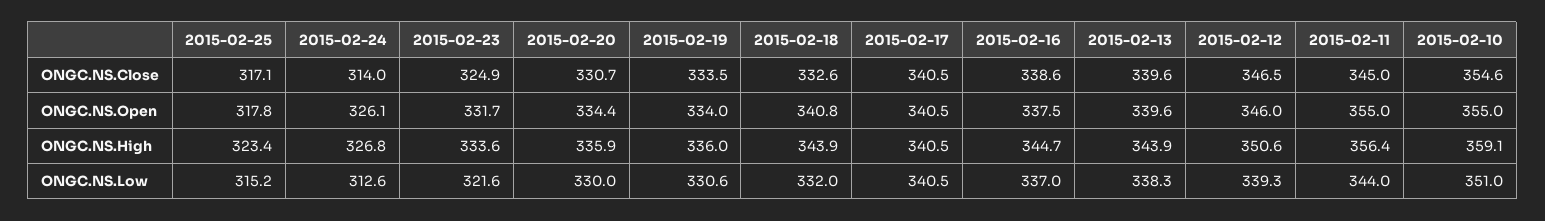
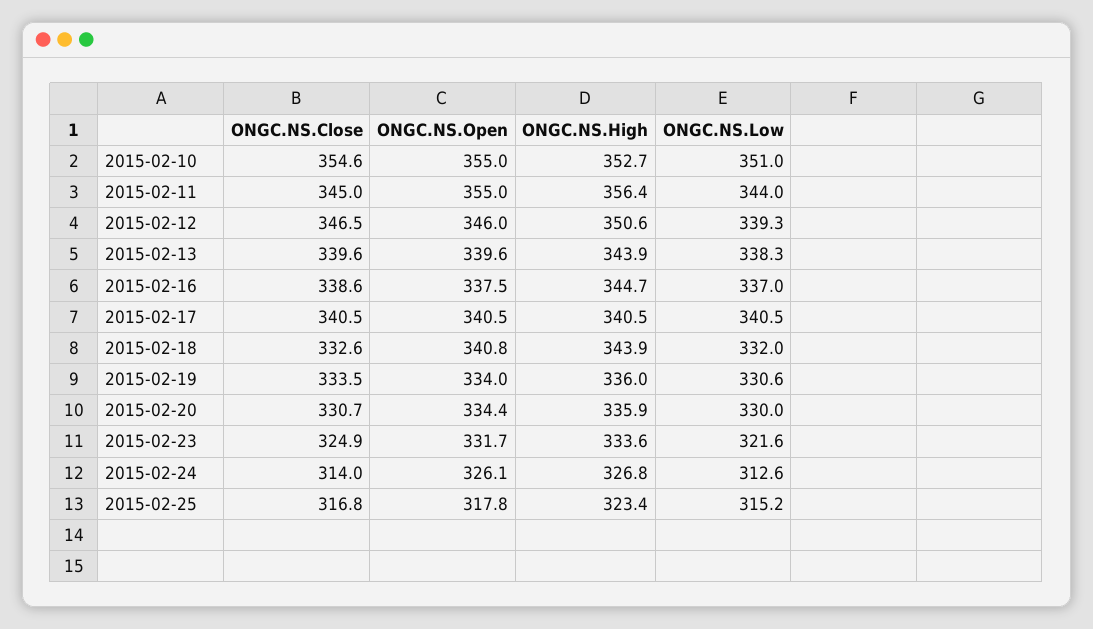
  {
    "2015-02-25": {
-     "ONGC.NS.Close": 317.1,
+     "ONGC.NS.Close": 316.8,
      "ONGC.NS.Open": 317.8,
      "ONGC.NS.High": 323.4,
      "ONGC.NS.Low": 315.2
    },
    "2015-02-24": {
      "ONGC.NS.Close": 314,
      "ONGC.NS.Open": 326.1,
      "ONGC.NS.High": 326.8,
      "ONGC.NS.Low": 312.6
    },
    "2015-02-23": {
      "ONGC.NS.Close": 324.9,
      "ONGC.NS.Open": 331.7,
      "ONGC.NS.High": 333.6,
      "ONGC.NS.Low": 321.6
    },
    "2015-02-20": {
      "ONGC.NS.Close": 330.7,
      "ONGC.NS.Open": 334.4,
      "ONGC.NS.High": 335.9,
      "ONGC.NS.Low": 330
    },
    "2015-02-19": {
      "ONGC.NS.Close": 333.5,
      "ONGC.NS.Open": 334,
      "ONGC.NS.High": 336,
      "ONGC.NS.Low": 330.6
    },
    "2015-02-18": {
      "ONGC.NS.Close": 332.6,
      "ONGC.NS.Open": 340.8,
      "ONGC.NS.High": 343.9,
      "ONGC.NS.Low": 332
    },
    "2015-02-17": {
      "ONGC.NS.Close": 340.5,
      "ONGC.NS.Open": 340.5,
      "ONGC.NS.High": 340.5,
      "ONGC.NS.Low": 340.5
    },
    "2015-02-16": {
      "ONGC.NS.Close": 338.6,
      "ONGC.NS.Open": 337.5,
      "ONGC.NS.High": 344.7,
      "ONGC.NS.Low": 337
    },
    "2015-02-13": {
      "ONGC.NS.Close": 339.6,
      "ONGC.NS.Open": 339.6,
      "ONGC.NS.High": 343.9,
      "ONGC.NS.Low": 338.3
    },
    "2015-02-12": {
      "ONGC.NS.Close": 346.5,
      "ONGC.NS.Open": 346,
      "ONGC.NS.High": 350.6,
      "ONGC.NS.Low": 339.3
    },
    "2015-02-11": {
      "ONGC.NS.Close": 345,
      "ONGC.NS.Open": 355,
      "ONGC.NS.High": 356.4,
      "ONGC.NS.Low": 344
    },
    "2015-02-10": {
      "ONGC.NS.Close": 354.6,
      "ONGC.NS.Open": 355,
-     "ONGC.NS.High": 359.1,
+     "ONGC.NS.High": 352.7,
      "ONGC.NS.Low": 351
    }
  }

